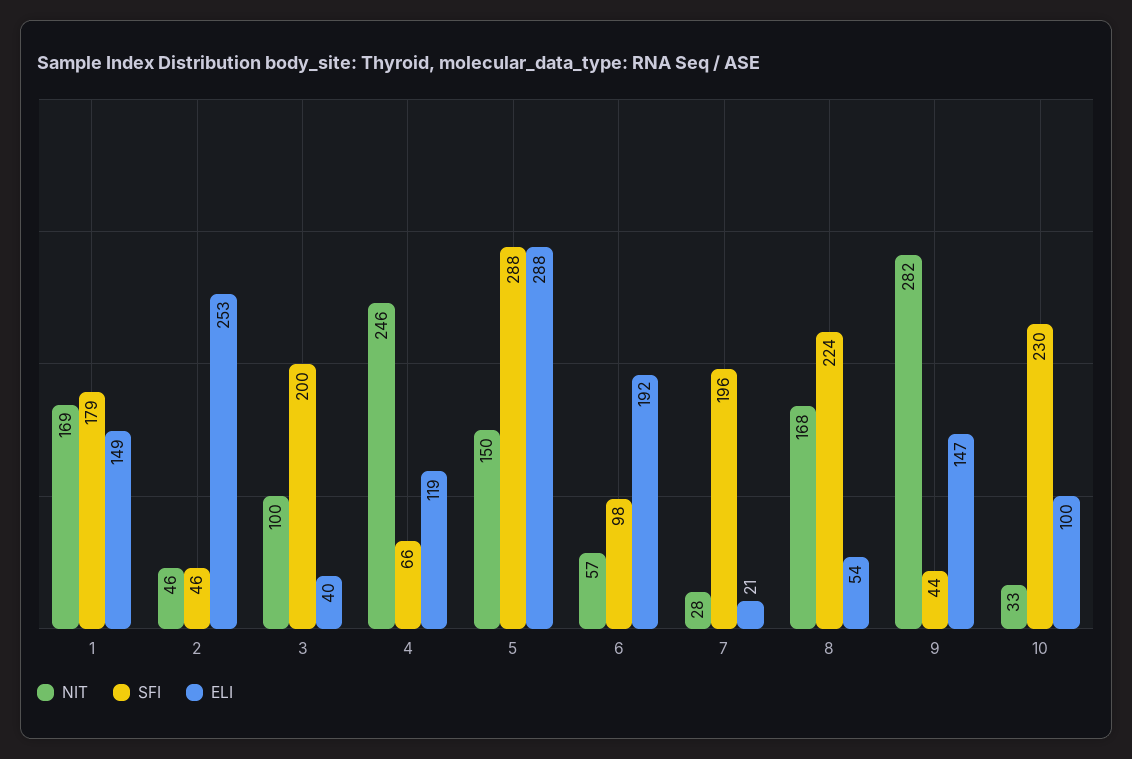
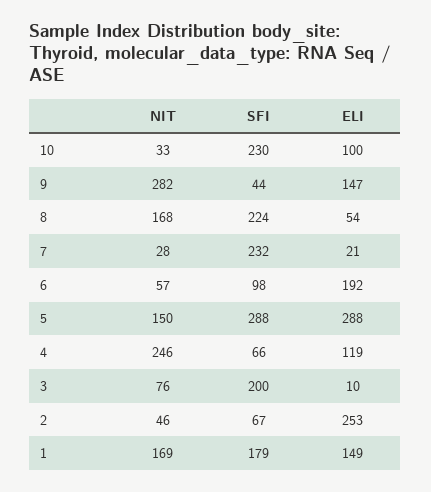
  {
    "NIT": {
      "1": 169,
      "2": 46,
-     "3": 100,
+     "3": 76,
      "4": 246,
      "5": 150,
      "6": 57,
      "7": 28,
      "8": 168,
      "9": 282,
      "10": 33
    },
    "SFI": {
      "1": 179,
-     "2": 46,
+     "2": 67,
      "3": 200,
      "4": 66,
      "5": 288,
      "6": 98,
-     "7": 196,
+     "7": 232,
      "8": 224,
      "9": 44,
      "10": 230
    },
    "ELI": {
      "1": 149,
      "2": 253,
-     "3": 40,
+     "3": 10,
      "4": 119,
      "5": 288,
      "6": 192,
      "7": 21,
      "8": 54,
      "9": 147,
      "10": 100
    }
  }

